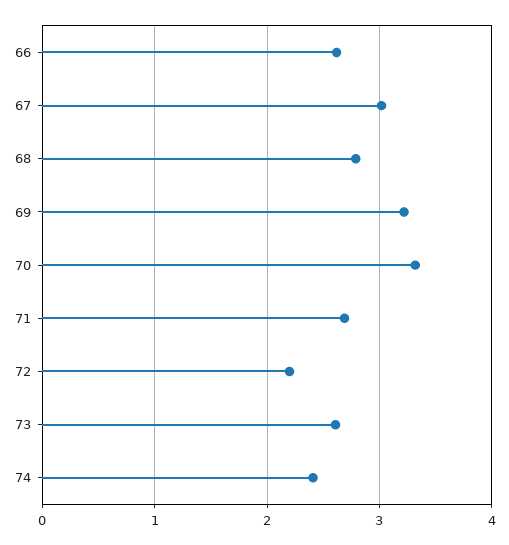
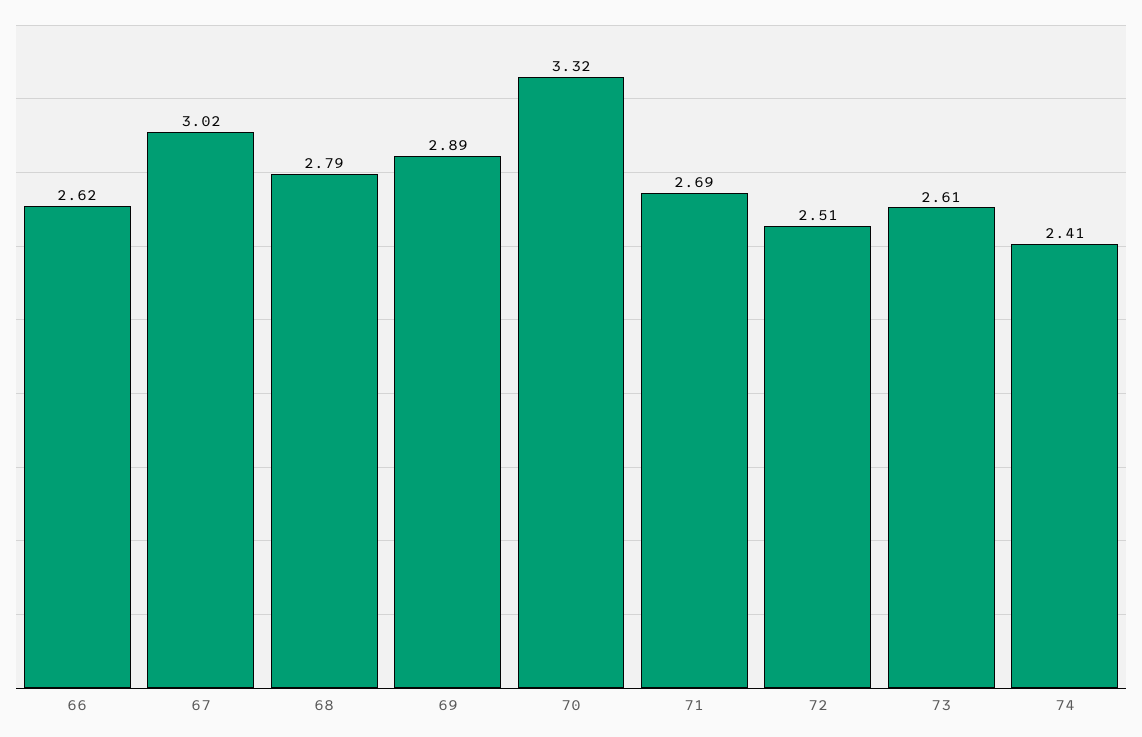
  {
    "66": 2.62,
    "67": 3.02,
    "68": 2.79,
-   "69": 3.2,
+   "69": 2.89,
    "70": 3.32,
    "71": 2.69,
-   "72": 2.2,
+   "72": 2.51,
    "73": 2.61,
    "74": 2.41
  }

